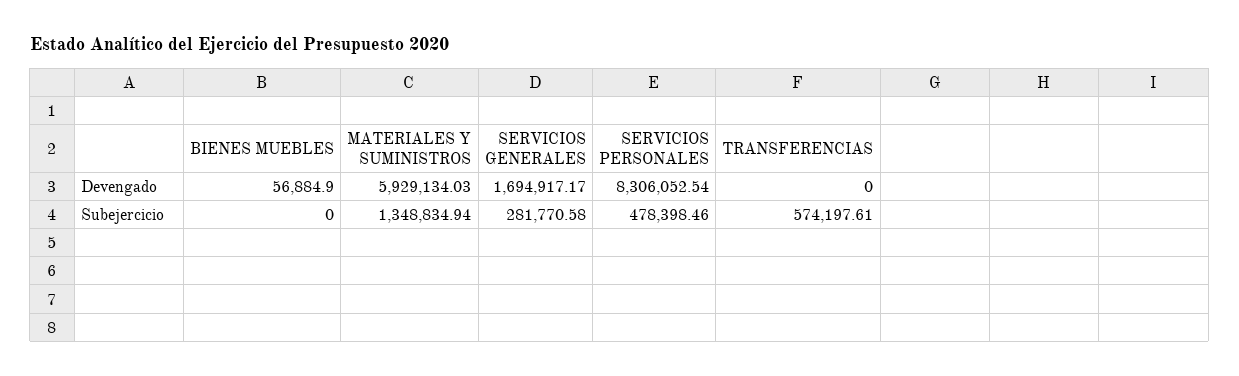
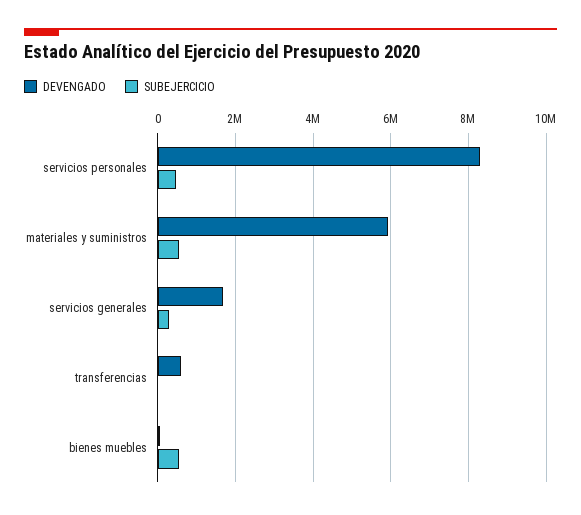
  {
    "Devengado": {
      "BIENES MUEBLES": 56884.9,
      "MATERIALES Y SUMINISTROS": 5929134.03,
      "SERVICIOS GENERALES": 1694917.17,
      "SERVICIOS PERSONALES": 8306052.54,
-     "TRANSFERENCIAS": 0
+     "TRANSFERENCIAS": 600000
    },
    "Subejercicio": {
-     "BIENES MUEBLES": 0,
+     "BIENES MUEBLES": 600000,
-     "MATERIALES Y SUMINISTROS": 1348834.94,
+     "MATERIALES Y SUMINISTROS": 600000,
      "SERVICIOS GENERALES": 281770.58,
      "SERVICIOS PERSONALES": 478398.46,
-     "TRANSFERENCIAS": 574197.61
+     "TRANSFERENCIAS": 0
    }
  }

